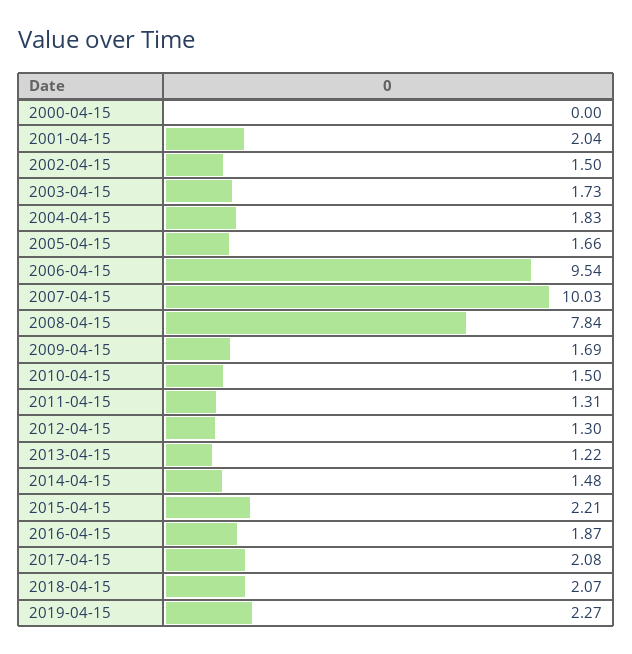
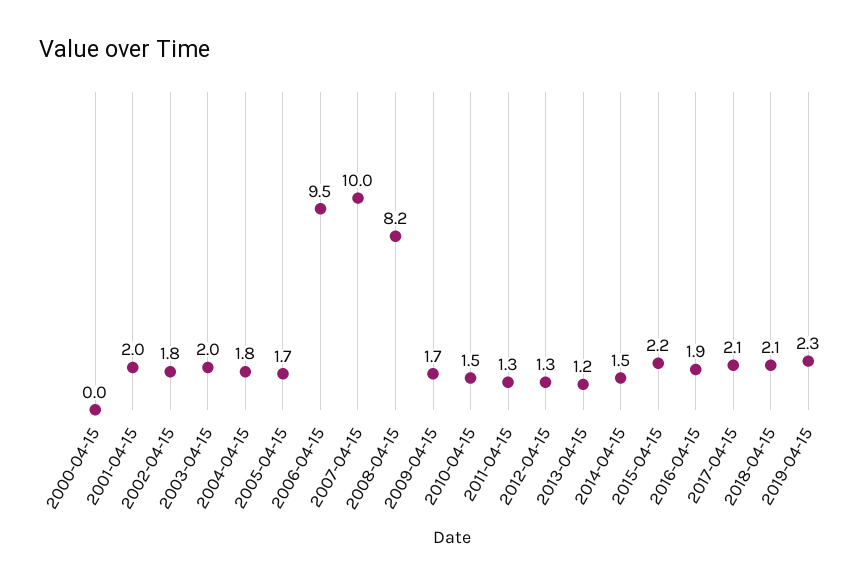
  {
    "2000-04-15": 0,
    "2001-04-15": 2.04,
-   "2002-04-15": 1.5,
+   "2002-04-15": 1.8,
-   "2003-04-15": 1.73,
+   "2003-04-15": 2,
    "2004-04-15": 1.83,
    "2005-04-15": 1.66,
    "2006-04-15": 9.54,
    "2007-04-15": 10.03,
-   "2008-04-15": 7.84,
+   "2008-04-15": 8.2,
    "2009-04-15": 1.69,
    "2010-04-15": 1.5,
    "2011-04-15": 1.31,
    "2012-04-15": 1.3,
    "2013-04-15": 1.22,
    "2014-04-15": 1.48,
    "2015-04-15": 2.21,
    "2016-04-15": 1.87,
    "2017-04-15": 2.08,
    "2018-04-15": 2.07,
    "2019-04-15": 2.27
  }

